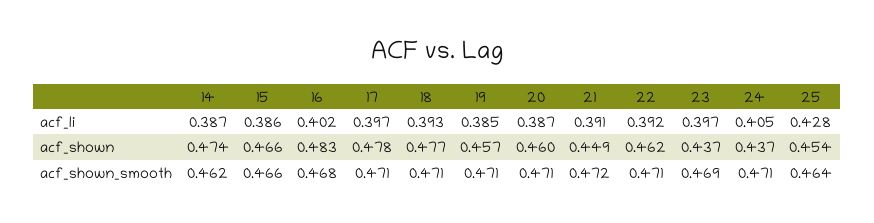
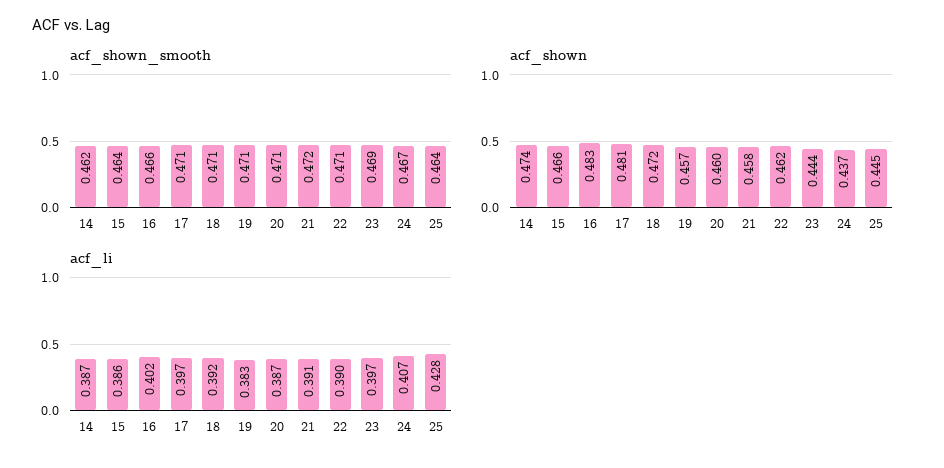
  {
    "acf_li": {
      "14": 0.387,
      "15": 0.386,
      "16": 0.402,
      "17": 0.397,
-     "18": 0.393,
+     "18": 0.392,
-     "19": 0.385,
+     "19": 0.383,
      "20": 0.387,
      "21": 0.391,
-     "22": 0.392,
+     "22": 0.39,
      "23": 0.397,
-     "24": 0.405,
+     "24": 0.407,
      "25": 0.428
    },
    "acf_shown": {
      "14": 0.474,
      "15": 0.466,
      "16": 0.483,
-     "17": 0.478,
+     "17": 0.481,
-     "18": 0.477,
+     "18": 0.472,
      "19": 0.457,
      "20": 0.46,
-     "21": 0.449,
+     "21": 0.458,
      "22": 0.462,
-     "23": 0.437,
+     "23": 0.444,
      "24": 0.437,
-     "25": 0.454
+     "25": 0.445
    },
    "acf_shown_smooth": {
      "14": 0.462,
-     "15": 0.466,
+     "15": 0.464,
-     "16": 0.468,
+     "16": 0.466,
      "17": 0.471,
      "18": 0.471,
      "19": 0.471,
      "20": 0.471,
      "21": 0.472,
      "22": 0.471,
      "23": 0.469,
-     "24": 0.471,
+     "24": 0.467,
      "25": 0.464
    }
  }

